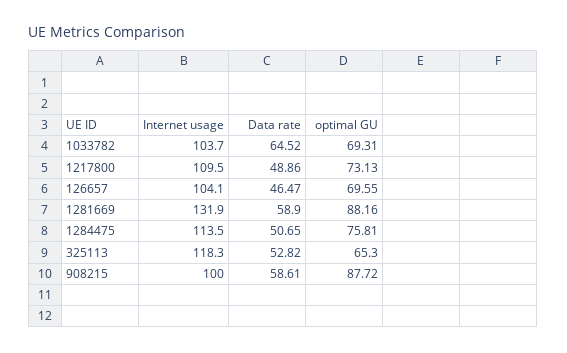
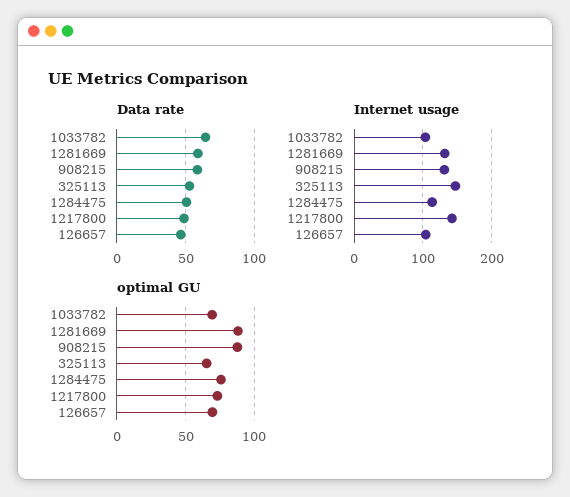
  {
    "Internet usage": {
      "1033782": 103.7,
-     "1217800": 109.5,
+     "1217800": 140,
      "126657": 104.1,
      "1281669": 131.9,
      "1284475": 113.5,
-     "325113": 118.3,
+     "325113": 150,
-     "908215": 100
+     "908215": 130
    },
    "Data rate": {
      "1033782": 64.52,
      "1217800": 48.86,
      "126657": 46.47,
      "1281669": 58.9,
      "1284475": 50.65,
      "325113": 52.82,
      "908215": 58.61
    },
    "optimal GU": {
      "1033782": 69.31,
      "1217800": 73.13,
      "126657": 69.55,
      "1281669": 88.16,
      "1284475": 75.81,
      "325113": 65.3,
      "908215": 87.72
    }
  }

